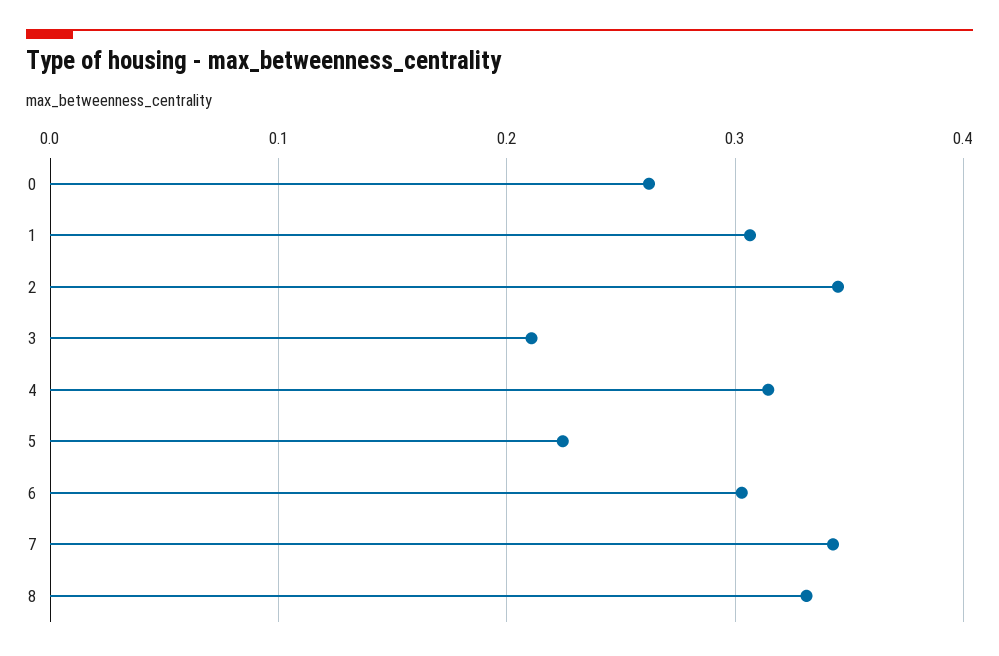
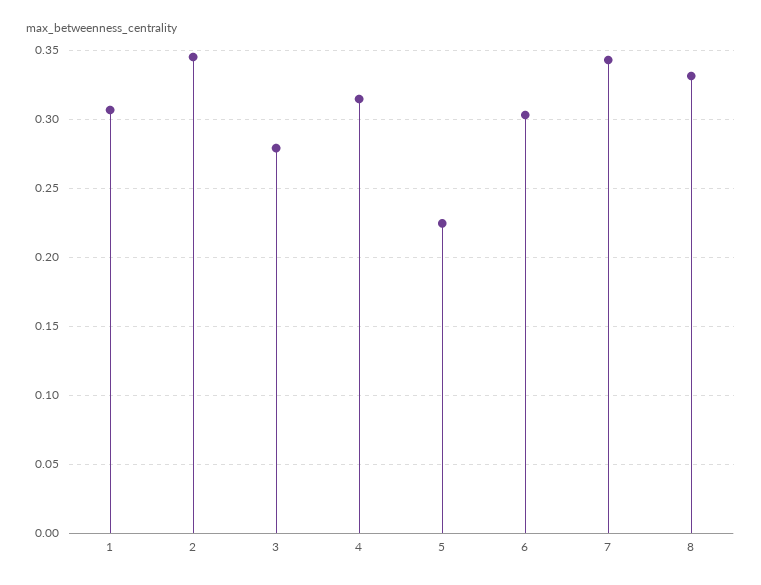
  {
-   "0": 0.26,
    "1": 0.305,
    "2": 0.345,
-   "3": 0.21,
+   "3": 0.28,
    "4": 0.315,
    "5": 0.225,
    "6": 0.305,
    "7": 0.345,
    "8": 0.33
  }

